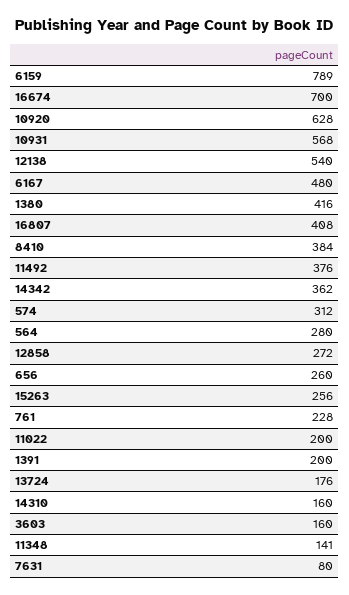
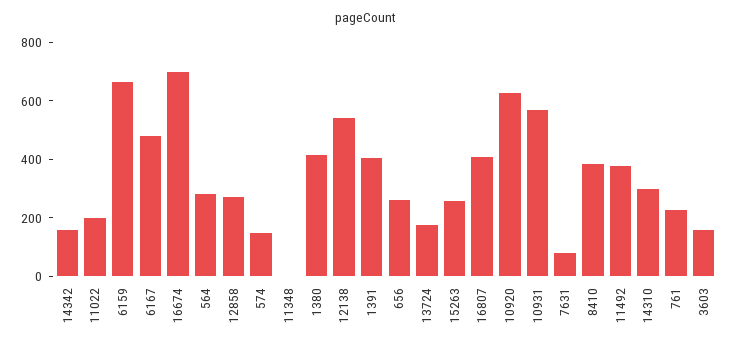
  {
-   "6159": 789,
+   "6159": 650,
    "16674": 700,
    "10920": 628,
    "10931": 568,
    "12138": 540,
    "6167": 480,
    "1380": 416,
    "16807": 408,
    "8410": 384,
    "11492": 376,
-   "14342": 362,
+   "14342": 150,
-   "574": 312,
+   "574": 150,
    "564": 280,
    "12858": 272,
    "656": 260,
    "15263": 256,
    "761": 228,
    "11022": 200,
-   "1391": 200,
+   "1391": 400,
    "13724": 176,
-   "14310": 160,
+   "14310": 300,
    "3603": 160,
-   "11348": 141,
+   "11348": 0,
    "7631": 80
  }

